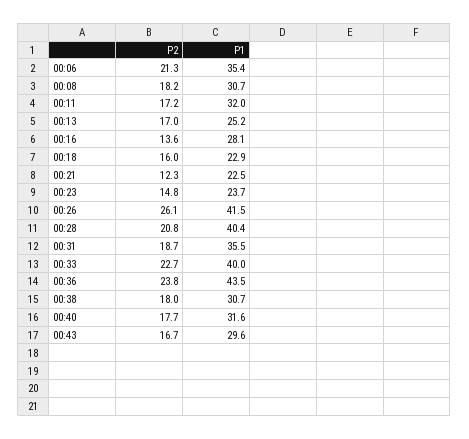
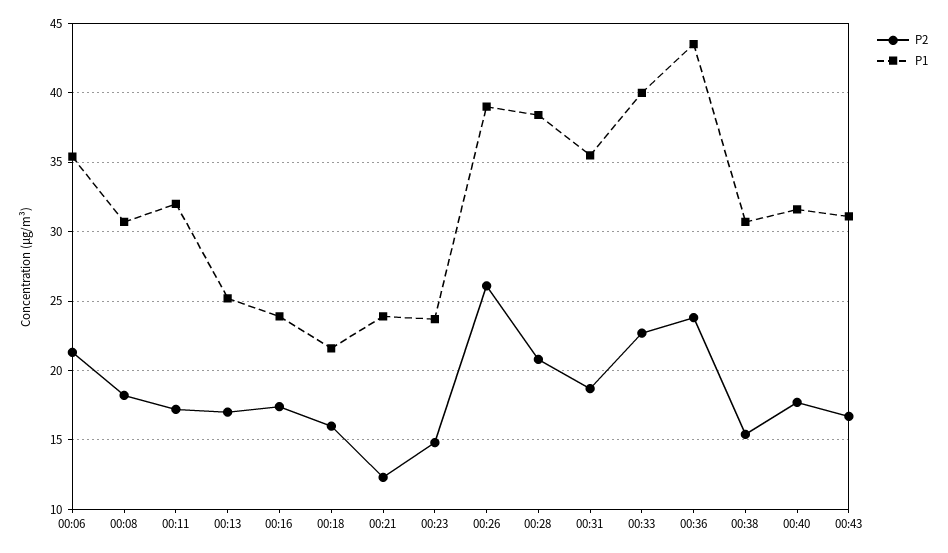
  {
    "P2": {
      "00:06": 21.3,
      "00:08": 18.2,
      "00:11": 17.2,
      "00:13": 17,
-     "00:16": 13.6,
+     "00:16": 17.5,
      "00:18": 16,
      "00:21": 12.3,
      "00:23": 14.8,
      "00:26": 26.1,
      "00:28": 20.8,
      "00:31": 18.7,
      "00:33": 22.7,
      "00:36": 23.8,
-     "00:38": 18,
+     "00:38": 15.5,
      "00:40": 17.7,
      "00:43": 16.7
    },
    "P1": {
      "00:06": 35.4,
      "00:08": 30.7,
      "00:11": 32,
      "00:13": 25.2,
-     "00:16": 28.1,
+     "00:16": 24,
-     "00:18": 22.9,
+     "00:18": 21.5,
-     "00:21": 22.5,
+     "00:21": 24,
      "00:23": 23.7,
-     "00:26": 41.5,
+     "00:26": 39,
-     "00:28": 40.4,
+     "00:28": 38.5,
      "00:31": 35.5,
      "00:33": 40,
      "00:36": 43.5,
      "00:38": 30.7,
      "00:40": 31.6,
-     "00:43": 29.6
+     "00:43": 31
    }
  }

